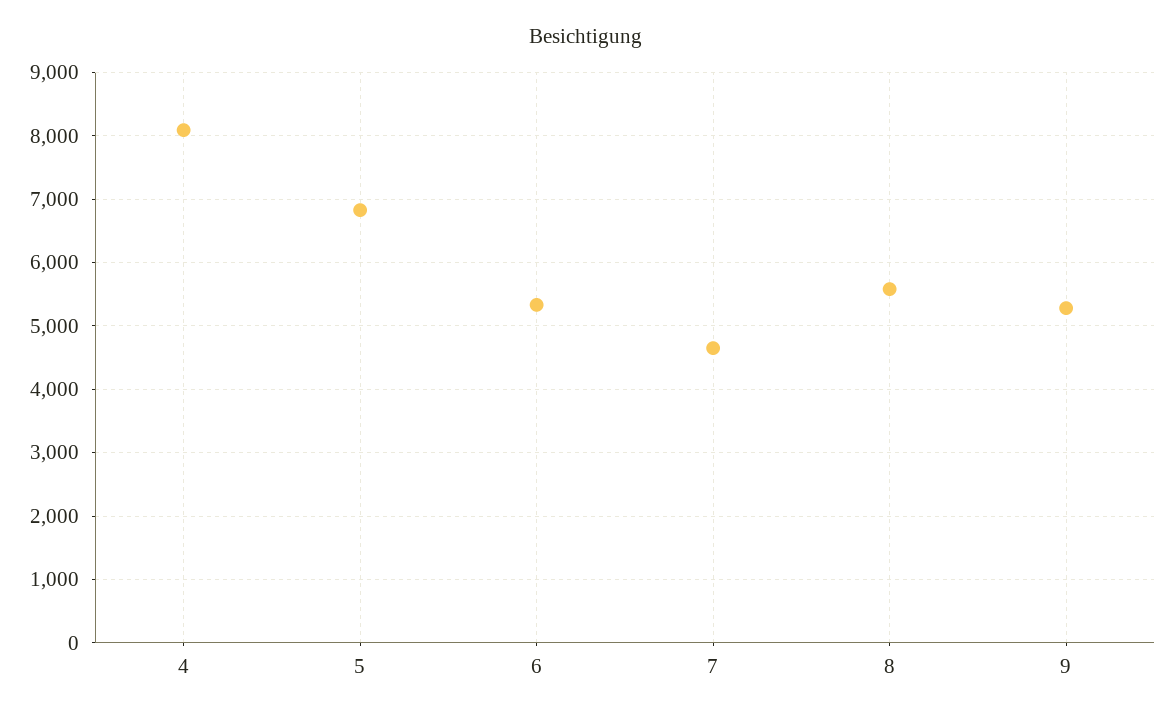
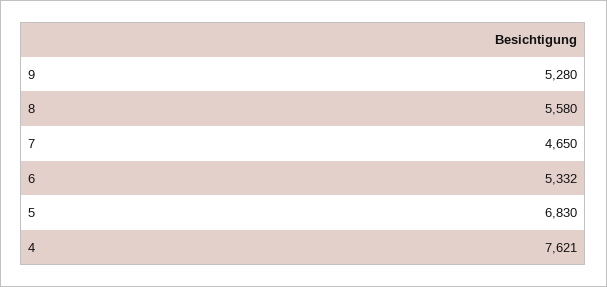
  {
-   "4": 8100,
+   "4": 7621,
    "5": 6830,
    "6": 5332,
    "7": 4650,
    "8": 5580,
    "9": 5280
  }

